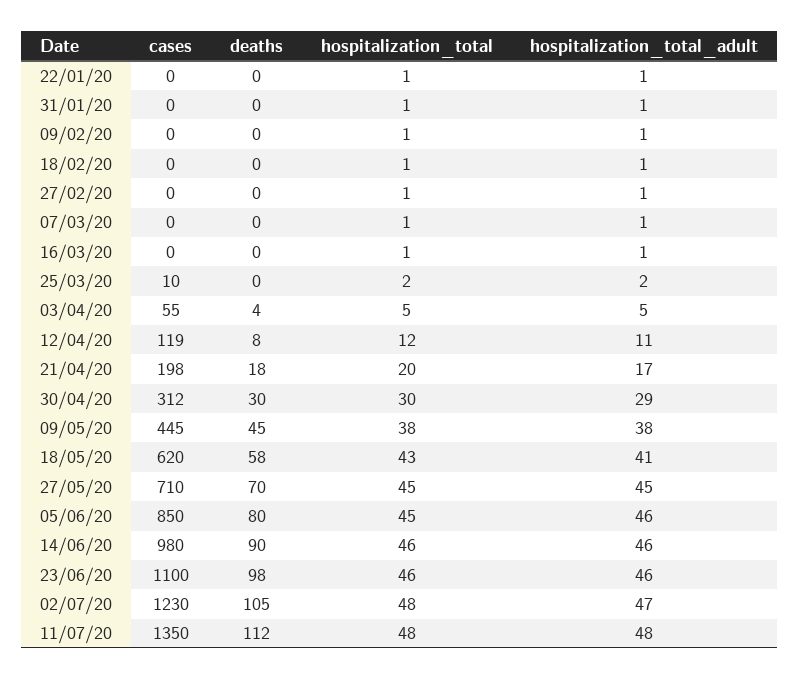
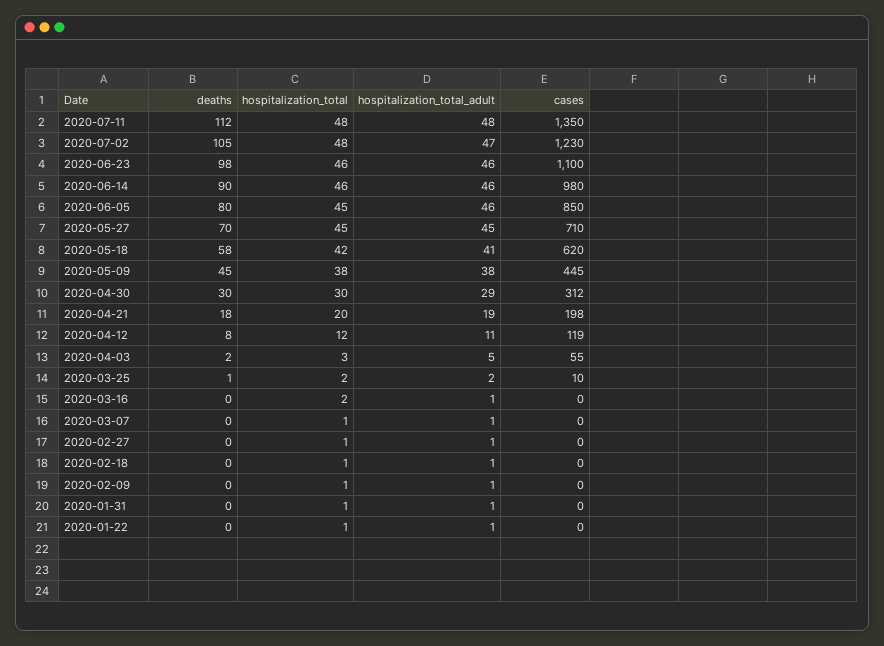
  {
    "cases": {
      "22/01/20": 0,
      "31/01/20": 0,
      "09/02/20": 0,
      "18/02/20": 0,
      "27/02/20": 0,
      "07/03/20": 0,
      "16/03/20": 0,
      "25/03/20": 10,
      "03/04/20": 55,
      "12/04/20": 119,
      "21/04/20": 198,
      "30/04/20": 312,
      "09/05/20": 445,
      "18/05/20": 620,
      "27/05/20": 710,
      "05/06/20": 850,
      "14/06/20": 980,
      "23/06/20": 1100,
      "02/07/20": 1230,
      "11/07/20": 1350
    },
    "deaths": {
      "22/01/20": 0,
      "31/01/20": 0,
      "09/02/20": 0,
      "18/02/20": 0,
      "27/02/20": 0,
      "07/03/20": 0,
      "16/03/20": 0,
-     "25/03/20": 0,
+     "25/03/20": 1,
-     "03/04/20": 4,
+     "03/04/20": 2,
      "12/04/20": 8,
      "21/04/20": 18,
      "30/04/20": 30,
      "09/05/20": 45,
      "18/05/20": 58,
      "27/05/20": 70,
      "05/06/20": 80,
      "14/06/20": 90,
      "23/06/20": 98,
      "02/07/20": 105,
      "11/07/20": 112
    },
    "hospitalization_total": {
      "22/01/20": 1,
      "31/01/20": 1,
      "09/02/20": 1,
      "18/02/20": 1,
      "27/02/20": 1,
      "07/03/20": 1,
-     "16/03/20": 1,
+     "16/03/20": 2,
      "25/03/20": 2,
-     "03/04/20": 5,
+     "03/04/20": 3,
      "12/04/20": 12,
      "21/04/20": 20,
      "30/04/20": 30,
      "09/05/20": 38,
-     "18/05/20": 43,
+     "18/05/20": 42,
      "27/05/20": 45,
      "05/06/20": 45,
      "14/06/20": 46,
      "23/06/20": 46,
      "02/07/20": 48,
      "11/07/20": 48
    },
    "hospitalization_total_adult": {
      "22/01/20": 1,
      "31/01/20": 1,
      "09/02/20": 1,
      "18/02/20": 1,
      "27/02/20": 1,
      "07/03/20": 1,
      "16/03/20": 1,
      "25/03/20": 2,
      "03/04/20": 5,
      "12/04/20": 11,
-     "21/04/20": 17,
+     "21/04/20": 19,
      "30/04/20": 29,
      "09/05/20": 38,
      "18/05/20": 41,
      "27/05/20": 45,
      "05/06/20": 46,
      "14/06/20": 46,
      "23/06/20": 46,
      "02/07/20": 47,
      "11/07/20": 48
    }
  }

